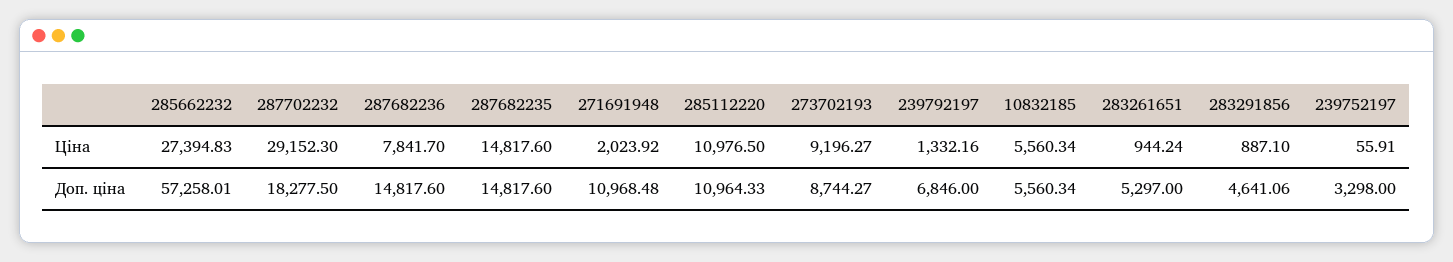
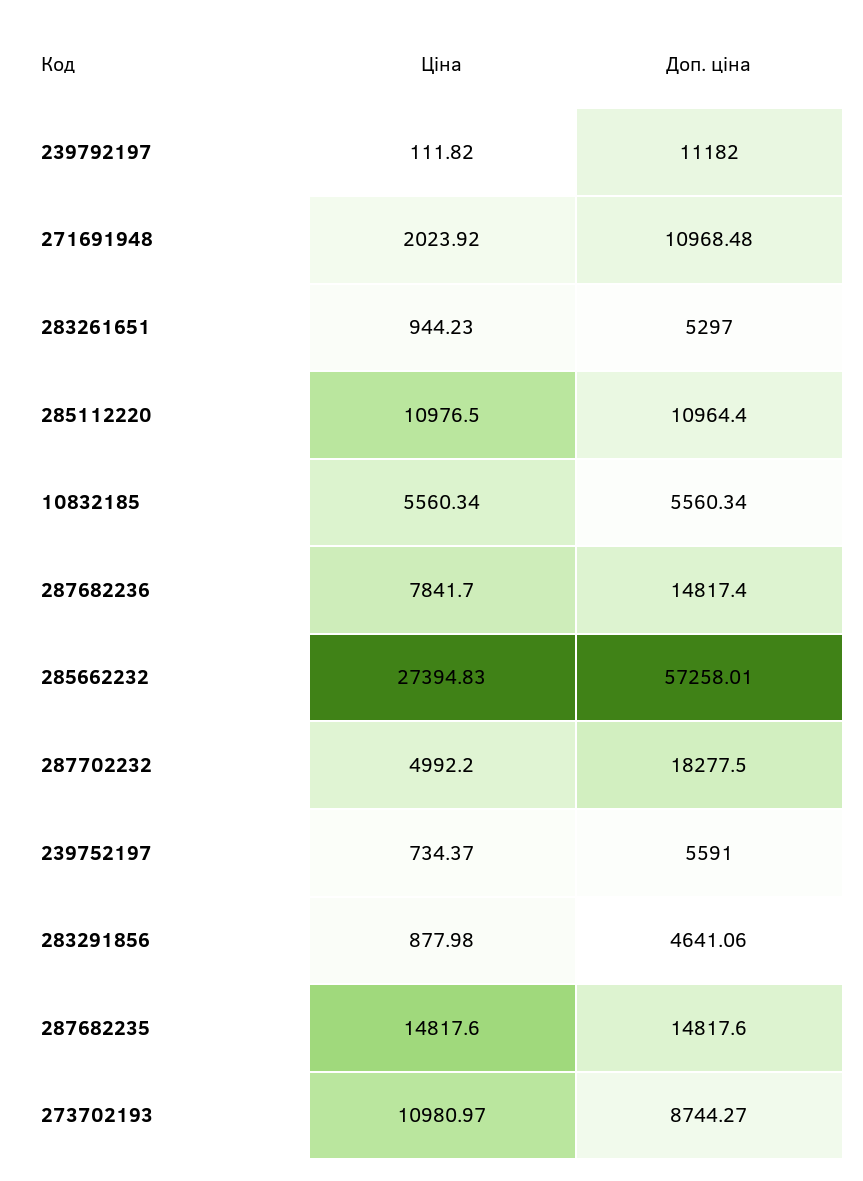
  {
    "285662232": {
      "Ціна": 27394.83,
      "Доп. ціна": 57258.01
    },
    "287702232": {
-     "Ціна": 29152.3,
+     "Ціна": 4992.2,
      "Доп. ціна": 18277.5
    },
    "287682236": {
      "Ціна": 7841.7,
-     "Доп. ціна": 14817.6
+     "Доп. ціна": 14817.4
    },
    "287682235": {
      "Ціна": 14817.6,
      "Доп. ціна": 14817.6
    },
    "271691948": {
      "Ціна": 2023.92,
      "Доп. ціна": 10968.48
    },
    "285112220": {
      "Ціна": 10976.5,
-     "Доп. ціна": 10964.33
+     "Доп. ціна": 10964.4
    },
    "273702193": {
-     "Ціна": 9196.27,
+     "Ціна": 10980.97,
      "Доп. ціна": 8744.27
    },
    "239792197": {
-     "Ціна": 1332.16,
+     "Ціна": 111.82,
-     "Доп. ціна": 6846
+     "Доп. ціна": 11182
    },
    "10832185": {
      "Ціна": 5560.34,
      "Доп. ціна": 5560.34
    },
    "283261651": {
-     "Ціна": 944.24,
+     "Ціна": 944.23,
      "Доп. ціна": 5297
    },
    "283291856": {
-     "Ціна": 887.1,
+     "Ціна": 877.98,
      "Доп. ціна": 4641.06
    },
    "239752197": {
-     "Ціна": 55.91,
+     "Ціна": 734.37,
-     "Доп. ціна": 3298
+     "Доп. ціна": 5591
    }
  }

